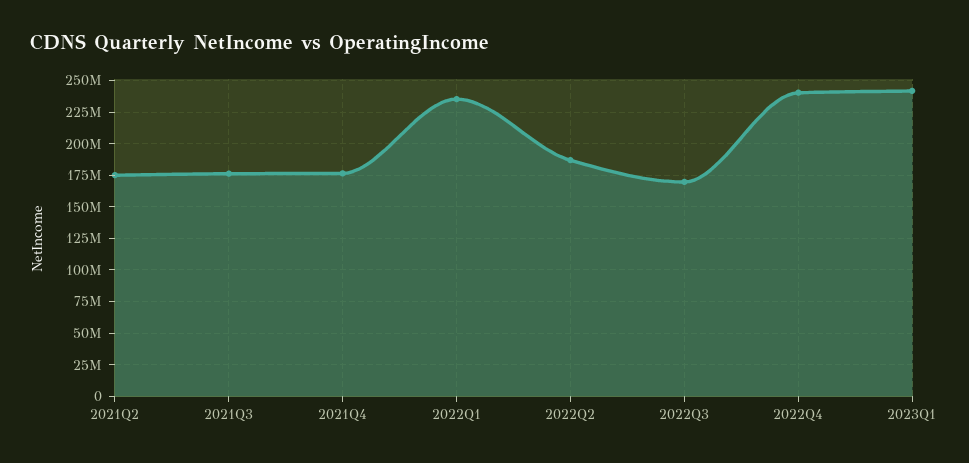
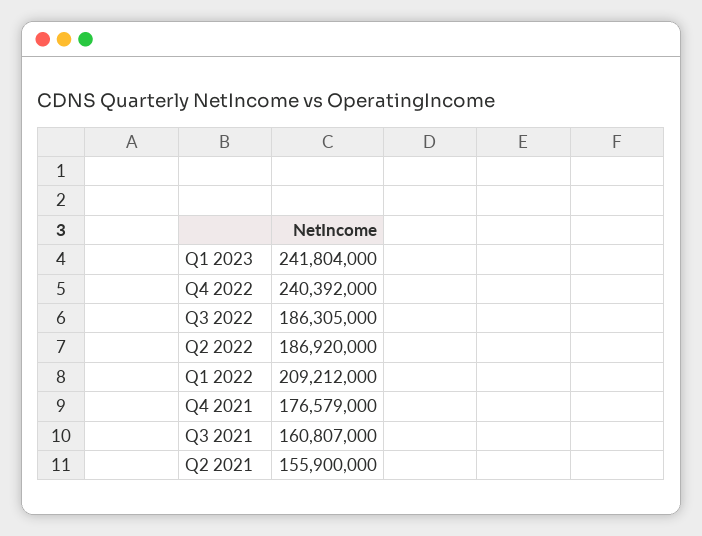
  {
-   "2021Q2": 175000000,
+   "2021Q2": 155900000,
-   "2021Q3": 175000000,
+   "2021Q3": 160807000,
    "2021Q4": 176579000,
-   "2022Q1": 235000000,
+   "2022Q1": 209212000,
    "2022Q2": 186920000,
-   "2022Q3": 170000000,
+   "2022Q3": 186305000,
    "2022Q4": 240392000,
    "2023Q1": 241804000
  }

